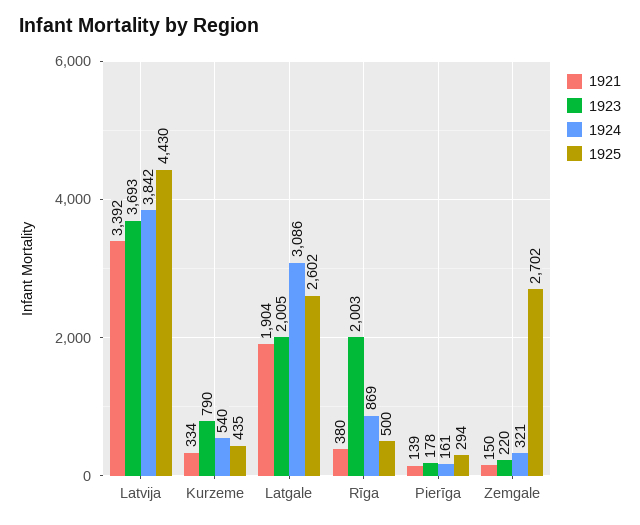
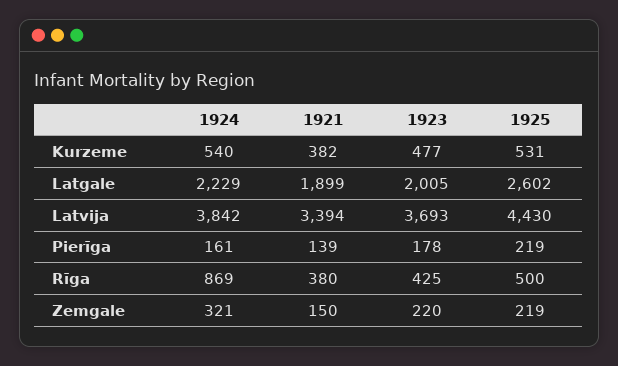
  {
    "1921": {
-     "Latvija": 3392,
+     "Latvija": 3394,
-     "Kurzeme": 334,
+     "Kurzeme": 382,
-     "Latgale": 1904,
+     "Latgale": 1899,
      "Rīga": 380,
      "Pierīga": 139,
      "Zemgale": 150
    },
    "1923": {
      "Latvija": 3693,
-     "Kurzeme": 790,
+     "Kurzeme": 477,
      "Latgale": 2005,
-     "Rīga": 2003,
+     "Rīga": 425,
      "Pierīga": 178,
      "Zemgale": 220
    },
    "1924": {
      "Latvija": 3842,
      "Kurzeme": 540,
-     "Latgale": 3086,
+     "Latgale": 2229,
      "Rīga": 869,
      "Pierīga": 161,
      "Zemgale": 321
    },
    "1925": {
      "Latvija": 4430,
-     "Kurzeme": 435,
+     "Kurzeme": 531,
      "Latgale": 2602,
      "Rīga": 500,
-     "Pierīga": 294,
+     "Pierīga": 219,
-     "Zemgale": 2702
+     "Zemgale": 219
    }
  }

